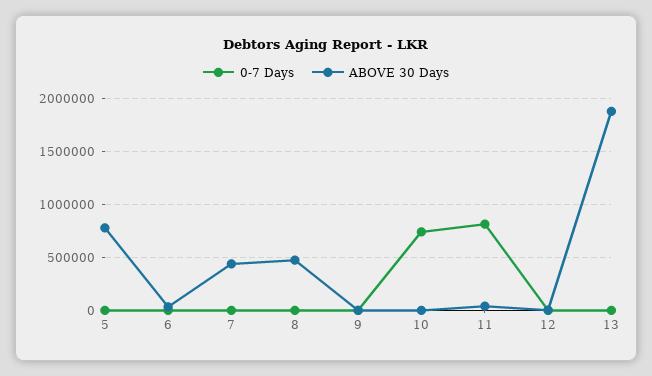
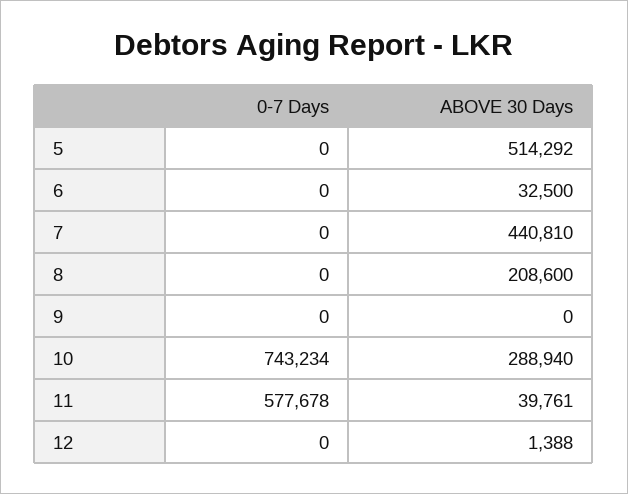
  {
    "0-7 Days": {
      "5": 0,
      "6": 0,
      "7": 0,
      "8": 0,
      "9": 0,
      "10": 743234,
-     "11": 800000,
+     "11": 577678,
-     "12": 0,
+     "12": 0
-     "13": 0
    },
    "ABOVE 30 Days": {
-     "5": 800000,
+     "5": 514292,
      "6": 32500,
      "7": 440810,
-     "8": 500000,
+     "8": 208600,
      "9": 0,
-     "10": 0,
+     "10": 288940,
      "11": 39761,
-     "12": 1388,
+     "12": 1388
-     "13": 1900000
    }
  }

